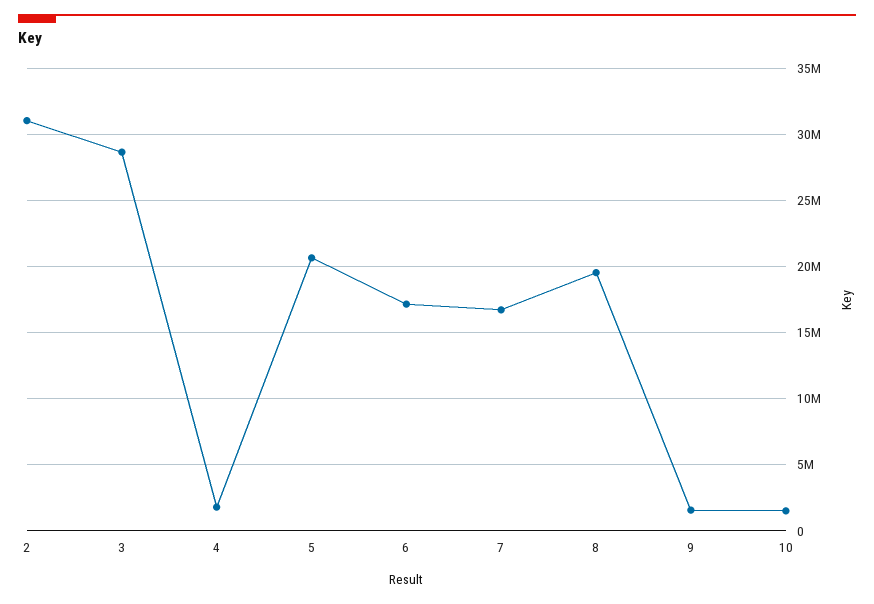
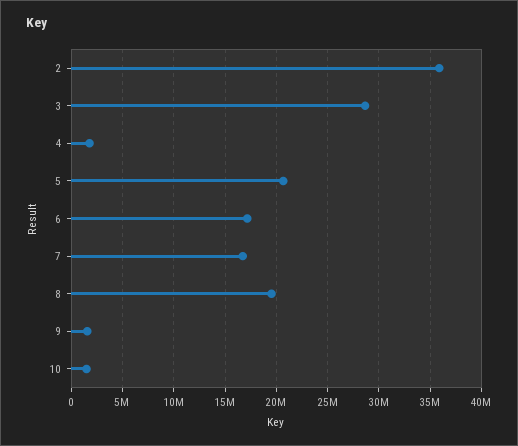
  {
-   "2": 31000000,
+   "2": 36000000,
    "3": 28500000,
    "4": 2000000,
    "5": 20500000,
    "6": 17000000,
    "7": 16500000,
    "8": 19500000,
    "9": 1500000,
    "10": 1500000
  }

